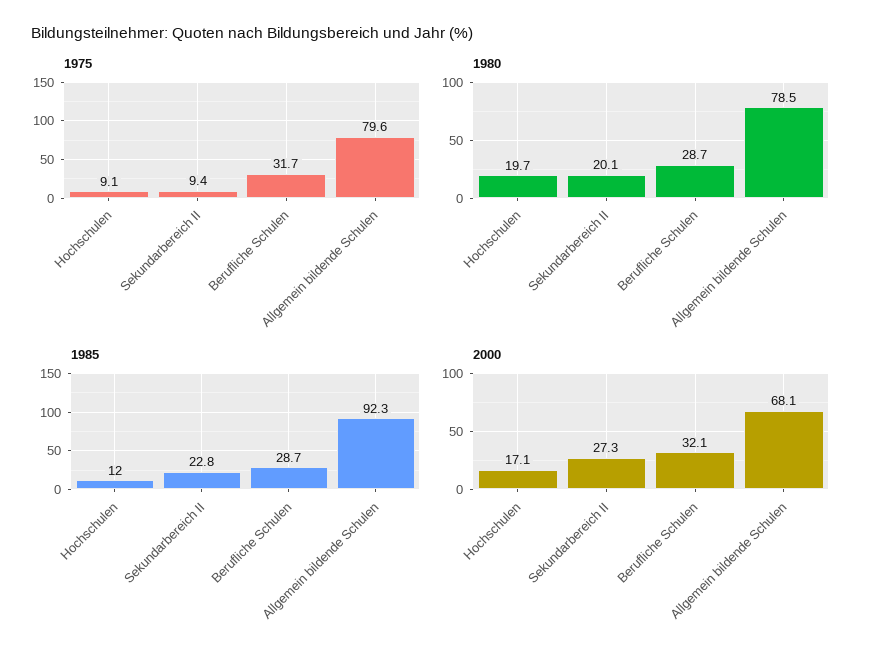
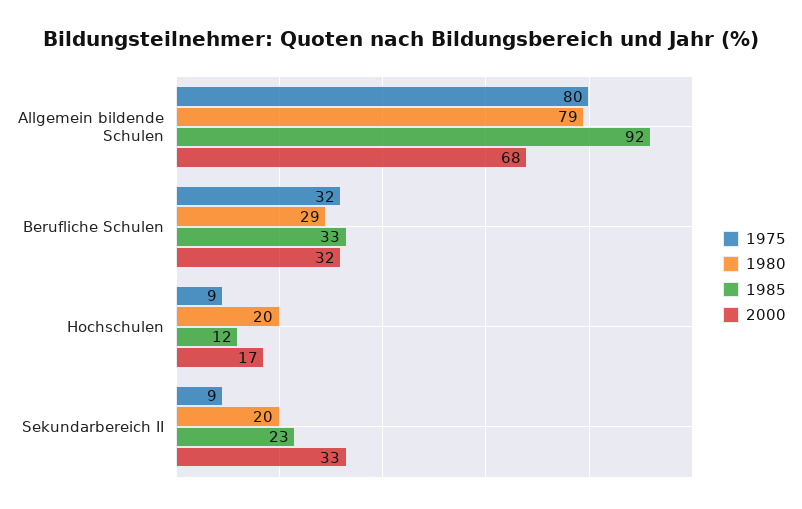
  {
    "1975": {
      "Hochschulen": 9.1,
      "Sekundarbereich II": 9.4,
      "Berufliche Schulen": 31.7,
      "Allgemein bildende Schulen": 79.6
    },
    "1980": {
      "Hochschulen": 19.7,
      "Sekundarbereich II": 20.1,
      "Berufliche Schulen": 28.7,
      "Allgemein bildende Schulen": 78.5
    },
    "1985": {
      "Hochschulen": 12,
      "Sekundarbereich II": 22.8,
-     "Berufliche Schulen": 28.7,
+     "Berufliche Schulen": 33,
      "Allgemein bildende Schulen": 92.3
    },
    "2000": {
      "Hochschulen": 17.1,
-     "Sekundarbereich II": 27.3,
+     "Sekundarbereich II": 33,
      "Berufliche Schulen": 32.1,
      "Allgemein bildende Schulen": 68.1
    }
  }

